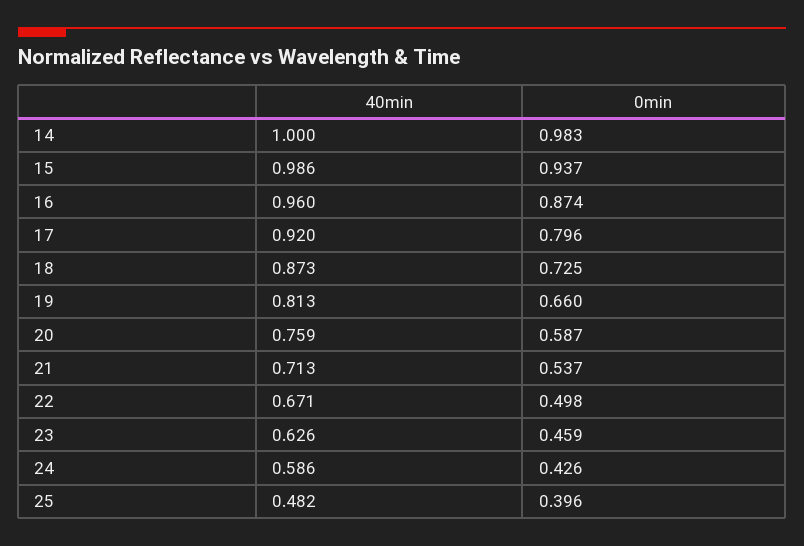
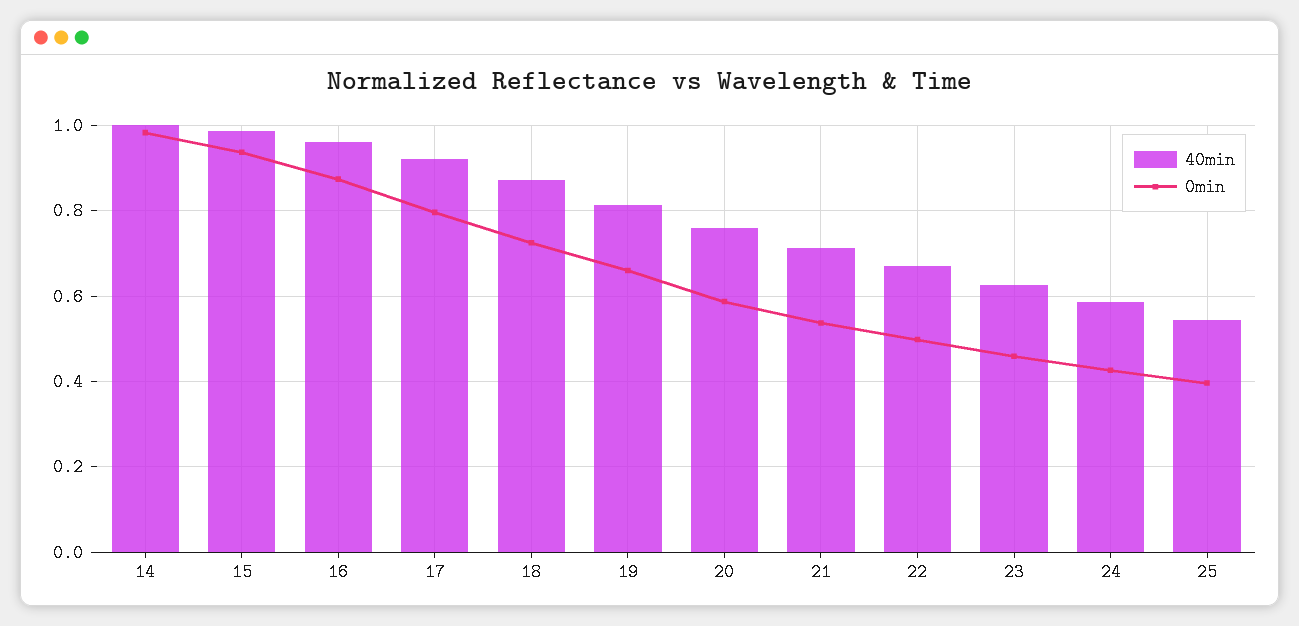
  {
    "40min": {
      "14": 1,
      "15": 0.986,
      "16": 0.96,
      "17": 0.92,
      "18": 0.873,
      "19": 0.813,
      "20": 0.759,
      "21": 0.713,
      "22": 0.671,
      "23": 0.626,
      "24": 0.586,
-     "25": 0.482
+     "25": 0.54
    },
    "0min": {
      "14": 0.983,
      "15": 0.937,
      "16": 0.874,
      "17": 0.796,
      "18": 0.725,
      "19": 0.66,
      "20": 0.587,
      "21": 0.537,
      "22": 0.498,
      "23": 0.459,
      "24": 0.426,
      "25": 0.396
    }
  }

